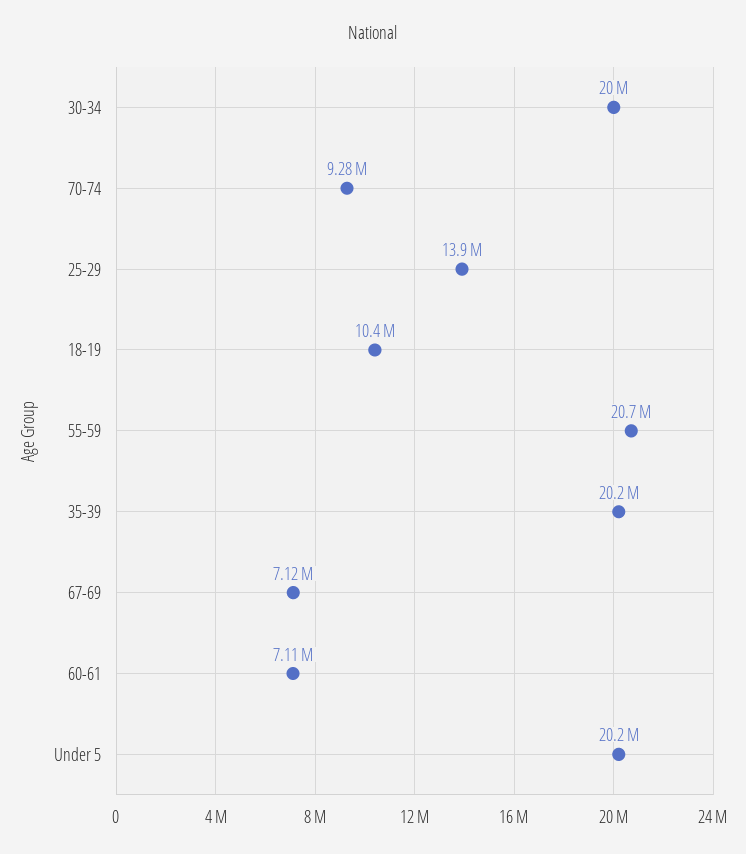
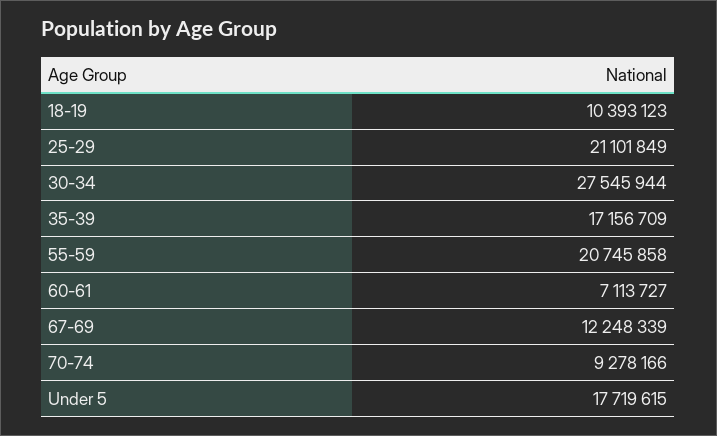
  {
-   "30-34": 20000000,
+   "30-34": 27545944,
    "70-74": 9278166,
-   "25-29": 13900000,
+   "25-29": 21101849,
    "18-19": 10393123,
    "55-59": 20745858,
-   "35-39": 20200000,
+   "35-39": 17156709,
-   "67-69": 7120000,
+   "67-69": 12248339,
    "60-61": 7113727,
-   "Under 5": 20200000
+   "Under 5": 17719615
  }

